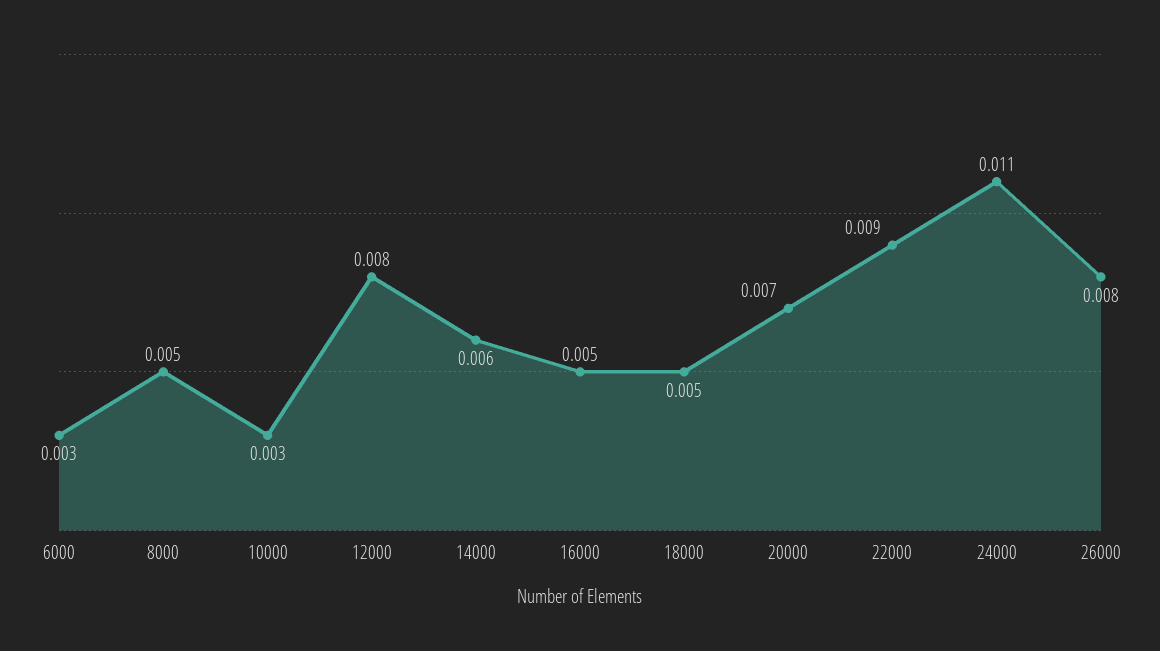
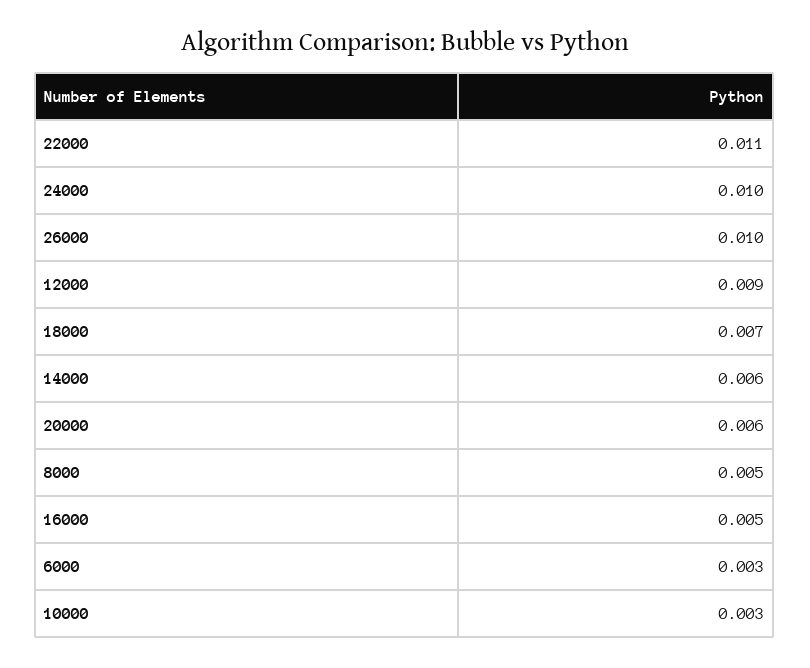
  {
    "6000": 0.003,
    "8000": 0.005,
    "10000": 0.003,
-   "12000": 0.008,
+   "12000": 0.009,
    "14000": 0.006,
    "16000": 0.005,
-   "18000": 0.005,
+   "18000": 0.007,
-   "20000": 0.007,
+   "20000": 0.006,
-   "22000": 0.009,
+   "22000": 0.011,
-   "24000": 0.011,
+   "24000": 0.01,
-   "26000": 0.008
+   "26000": 0.01
  }

